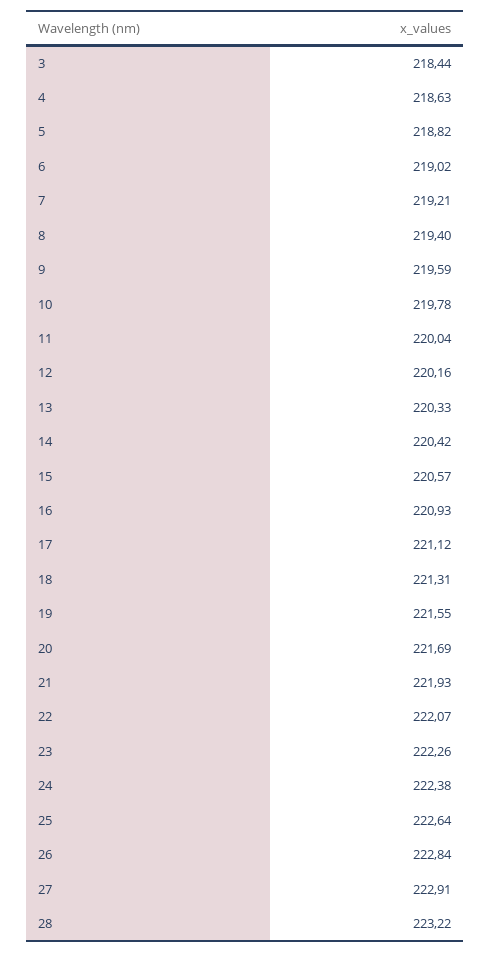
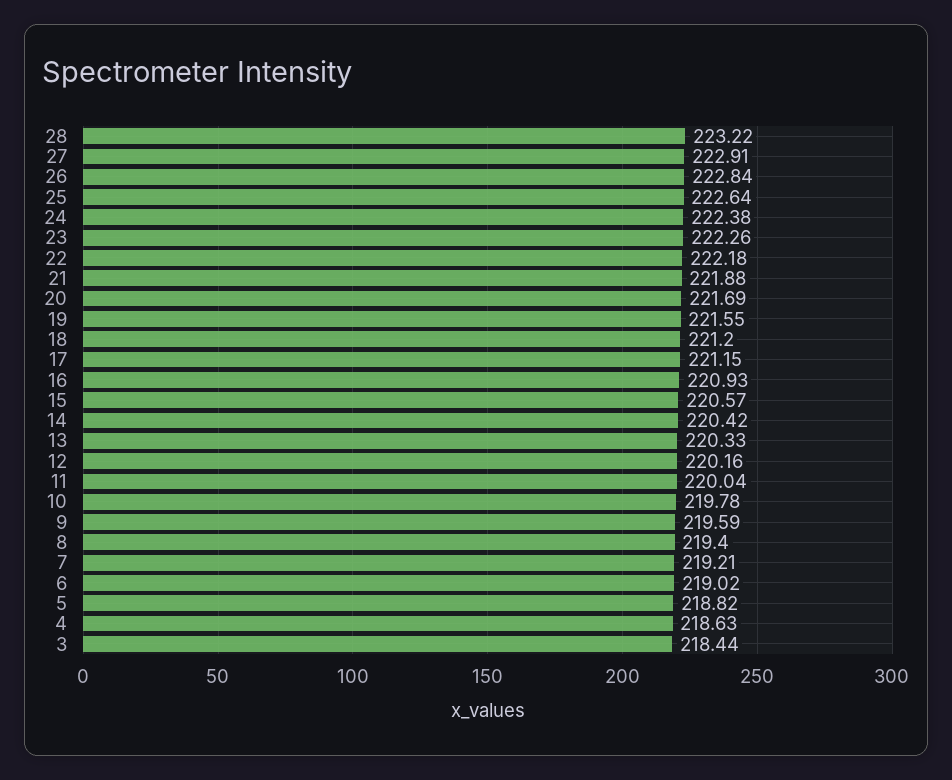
  {
    "3": 218.44,
    "4": 218.63,
    "5": 218.82,
    "6": 219.02,
    "7": 219.21,
    "8": 219.4,
    "9": 219.59,
    "10": 219.78,
    "11": 220.04,
    "12": 220.16,
    "13": 220.33,
    "14": 220.42,
    "15": 220.57,
    "16": 220.93,
-   "17": 221.12,
+   "17": 221.15,
-   "18": 221.31,
+   "18": 221.2,
    "19": 221.55,
    "20": 221.69,
-   "21": 221.93,
+   "21": 221.88,
-   "22": 222.07,
+   "22": 222.18,
    "23": 222.26,
    "24": 222.38,
    "25": 222.64,
    "26": 222.84,
    "27": 222.91,
    "28": 223.22
  }

